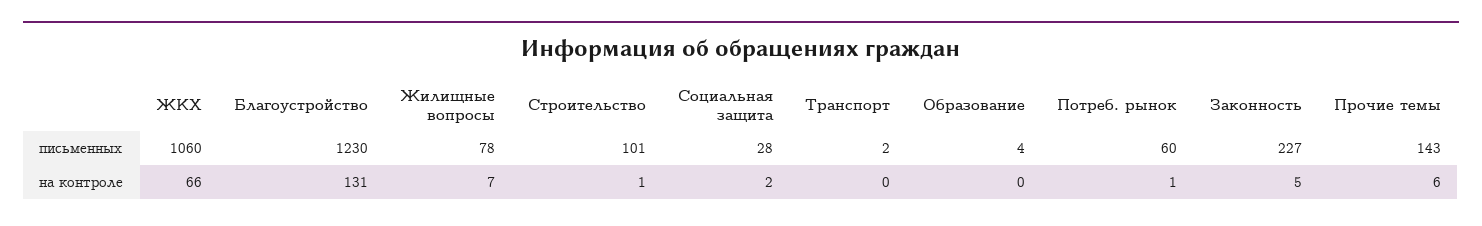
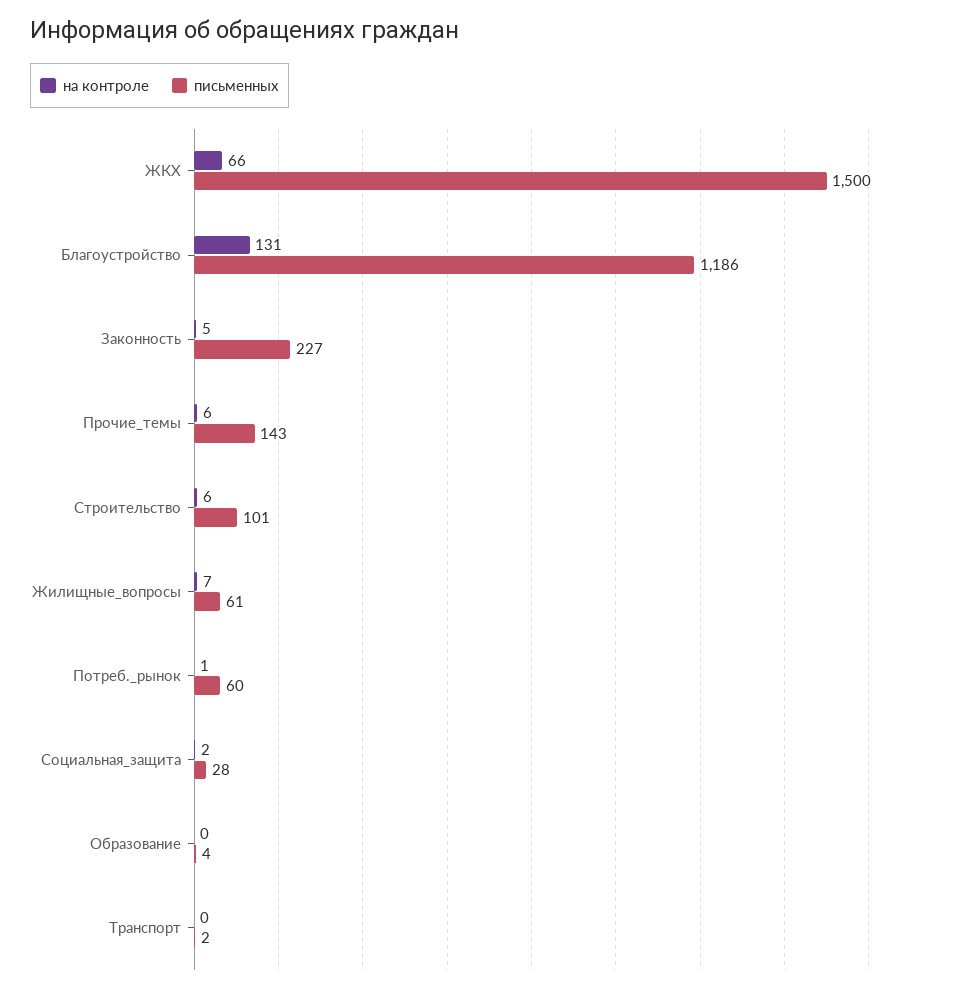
  {
    "письменных": {
-     "ЖКХ": 1060,
+     "ЖКХ": 1500,
-     "Благоустройство": 1230,
+     "Благоустройство": 1186,
-     "Жилищные вопросы": 78,
+     "Жилищные вопросы": 61,
      "Строительство": 101,
      "Социальная защита": 28,
      "Транспорт": 2,
      "Образование": 4,
      "Потреб. рынок": 60,
      "Законность": 227,
      "Прочие темы": 143
    },
    "на контроле": {
      "ЖКХ": 66,
      "Благоустройство": 131,
      "Жилищные вопросы": 7,
-     "Строительство": 1,
+     "Строительство": 6,
      "Социальная защита": 2,
      "Транспорт": 0,
      "Образование": 0,
      "Потреб. рынок": 1,
      "Законность": 5,
      "Прочие темы": 6
    }
  }

